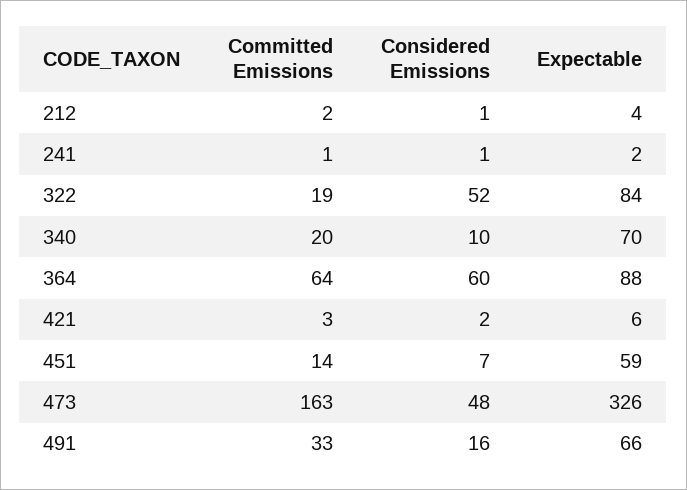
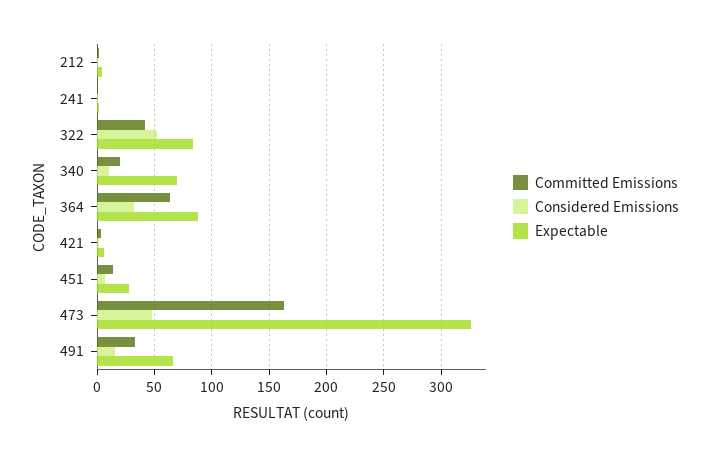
  {
    "Committed Emissions": {
      "212": 2,
      "241": 1,
-     "322": 19,
+     "322": 40,
      "340": 20,
      "364": 64,
      "421": 3,
      "451": 14,
      "473": 163,
      "491": 33
    },
    "Considered Emissions": {
      "212": 1,
      "241": 1,
      "322": 52,
      "340": 10,
-     "364": 60,
+     "364": 30,
      "421": 2,
      "451": 7,
      "473": 48,
      "491": 16
    },
    "Expectable": {
      "212": 4,
      "241": 2,
      "322": 84,
      "340": 70,
      "364": 88,
      "421": 6,
-     "451": 59,
+     "451": 30,
      "473": 326,
      "491": 66
    }
  }

